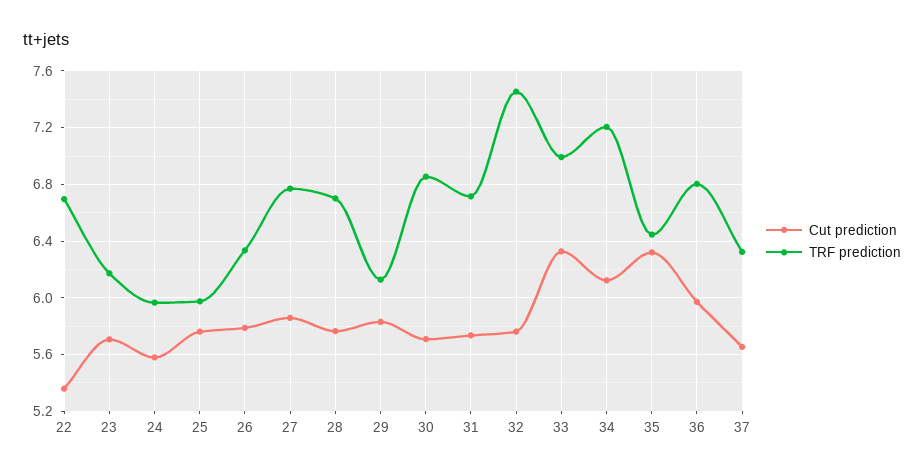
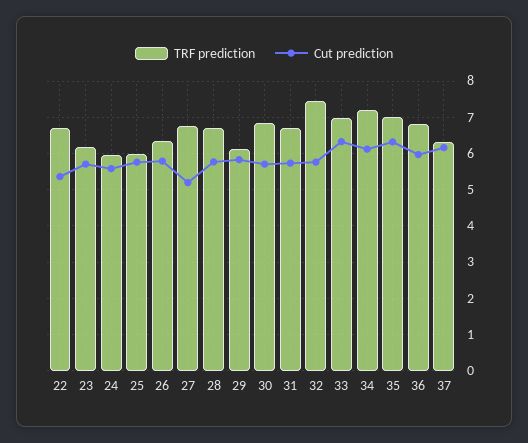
  {
    "Cut prediction": {
      "22": 5.35,
      "23": 5.7,
      "24": 5.6,
      "25": 5.75,
      "26": 5.8,
-     "27": 5.85,
+     "27": 5.2,
      "28": 5.75,
      "29": 5.85,
      "30": 5.7,
      "31": 5.75,
      "32": 5.75,
      "33": 6.35,
      "34": 6.1,
      "35": 6.3,
      "36": 5.95,
-     "37": 5.65
+     "37": 6.2
    },
    "TRF prediction": {
      "22": 6.7,
      "23": 6.15,
      "24": 5.95,
      "25": 6,
      "26": 6.35,
      "27": 6.75,
      "28": 6.7,
      "29": 6.15,
      "30": 6.85,
      "31": 6.7,
      "32": 7.45,
      "33": 7,
      "34": 7.2,
-     "35": 6.45,
+     "35": 7,
      "36": 6.8,
      "37": 6.35
    }
  }

